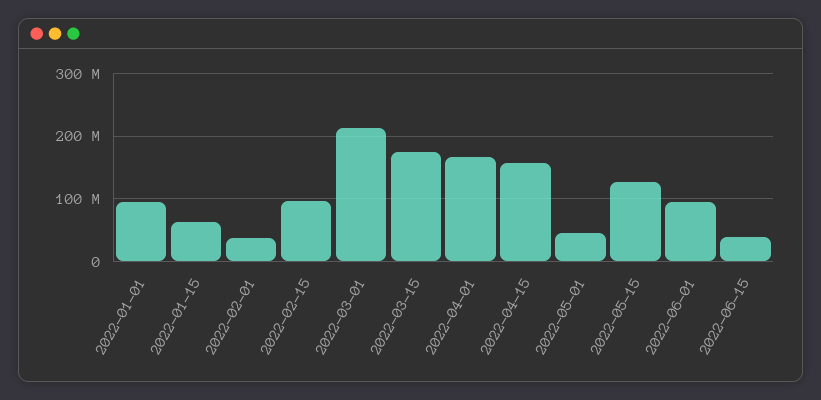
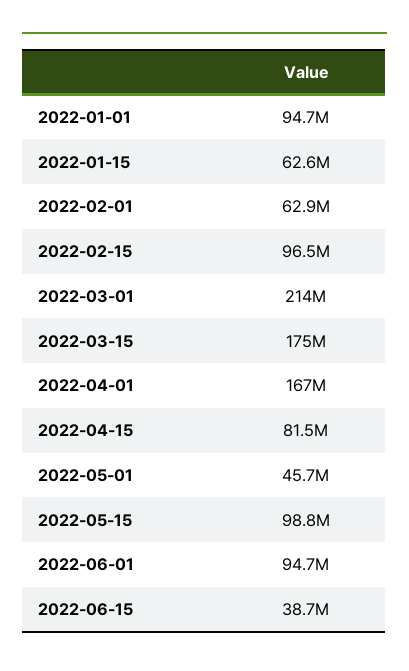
  {
    "2022-01-01": 94700000,
    "2022-01-15": 62600000,
-   "2022-02-01": 40000000,
+   "2022-02-01": 62900000,
    "2022-02-15": 96500000,
    "2022-03-01": 214000000,
    "2022-03-15": 175000000,
    "2022-04-01": 167000000,
-   "2022-04-15": 160000000,
+   "2022-04-15": 81500000,
    "2022-05-01": 45700000,
-   "2022-05-15": 130000000,
+   "2022-05-15": 98800000,
    "2022-06-01": 94700000,
    "2022-06-15": 38700000
  }

